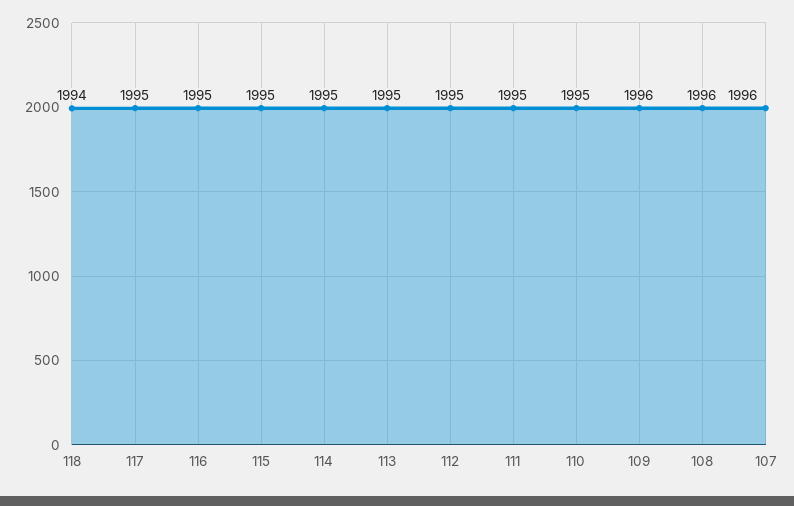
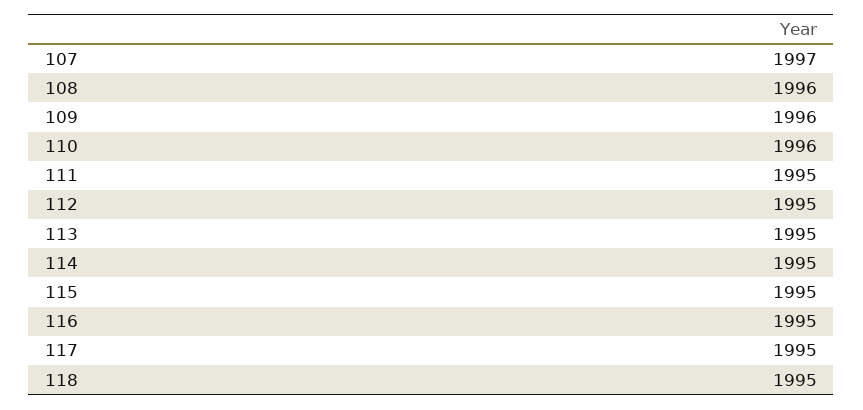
  {
-   "118": 1994,
+   "118": 1995,
    "117": 1995,
    "116": 1995,
    "115": 1995,
    "114": 1995,
    "113": 1995,
    "112": 1995,
    "111": 1995,
-   "110": 1995,
+   "110": 1996,
    "109": 1996,
    "108": 1996,
-   "107": 1996
+   "107": 1997
  }

